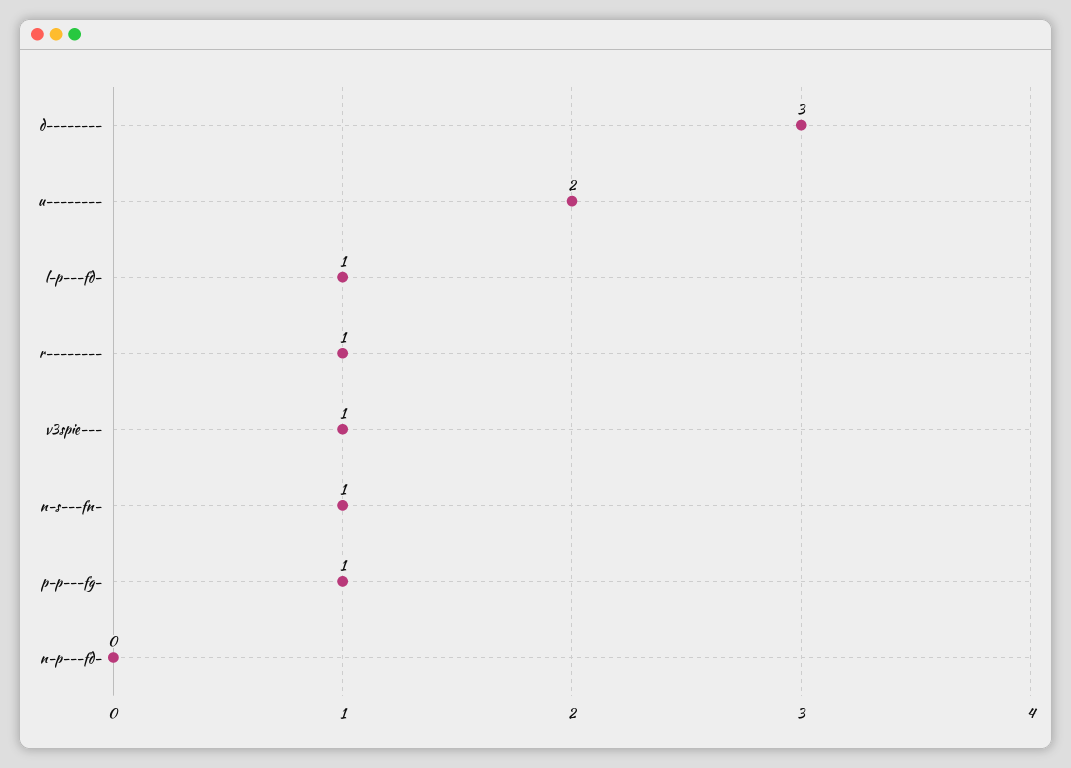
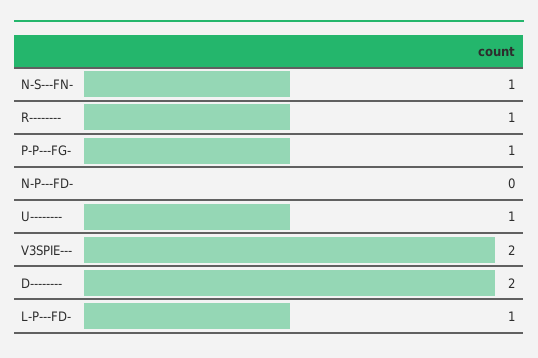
  {
-   "d--------": 3,
+   "d--------": 2,
-   "u--------": 2,
+   "u--------": 1,
    "l-p---fd-": 1,
    "r--------": 1,
-   "v3spie---": 1,
+   "v3spie---": 2,
    "n-s---fn-": 1,
    "p-p---fg-": 1,
    "n-p---fd-": 0
  }

